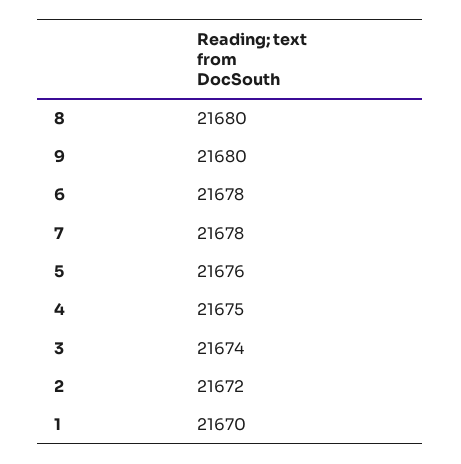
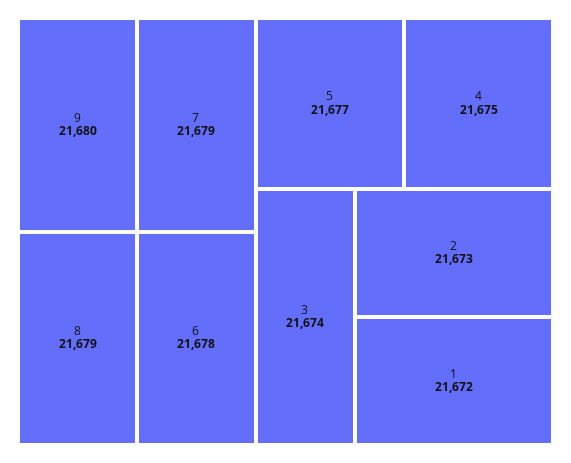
  {
-   "8": 21680,
+   "8": 21679,
    "9": 21680,
    "6": 21678,
-   "7": 21678,
+   "7": 21679,
-   "5": 21676,
+   "5": 21677,
    "4": 21675,
    "3": 21674,
-   "2": 21672,
+   "2": 21673,
-   "1": 21670
+   "1": 21672
  }

